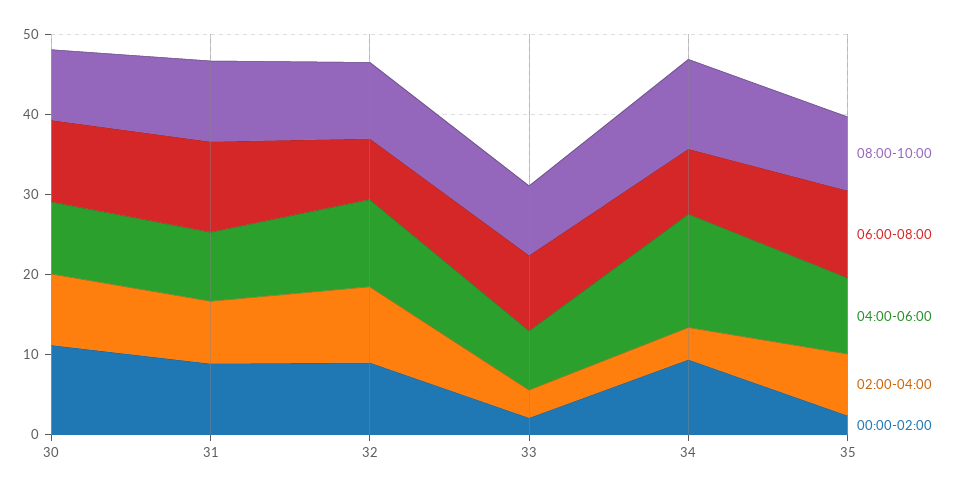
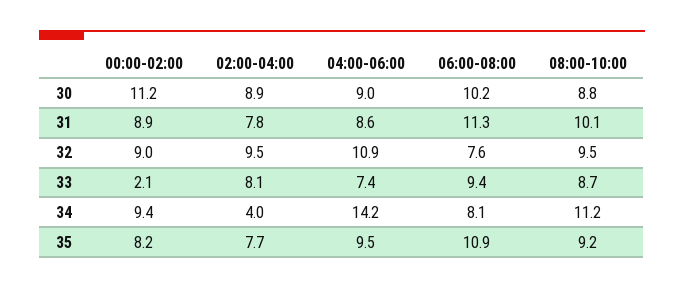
  {
    "08:00-10:00": {
      "30": 8.8,
      "31": 10.1,
      "32": 9.5,
      "33": 8.7,
      "34": 11.2,
      "35": 9.2
    },
    "06:00-08:00": {
      "30": 10.2,
      "31": 11.3,
      "32": 7.6,
      "33": 9.4,
      "34": 8.1,
      "35": 10.9
    },
    "04:00-06:00": {
      "30": 9,
      "31": 8.6,
      "32": 10.9,
      "33": 7.4,
      "34": 14.2,
      "35": 9.5
    },
    "02:00-04:00": {
      "30": 8.9,
      "31": 7.8,
      "32": 9.5,
-     "33": 4,
+     "33": 8.1,
      "34": 4,
      "35": 7.7
    },
    "00:00-02:00": {
      "30": 11.2,
      "31": 8.9,
      "32": 9,
      "33": 2.1,
      "34": 9.4,
-     "35": 2
+     "35": 8.2
    }
  }

